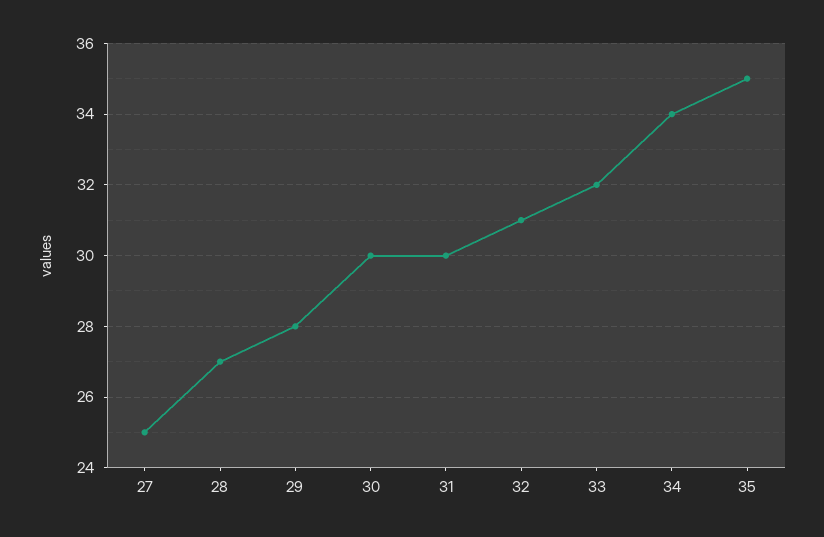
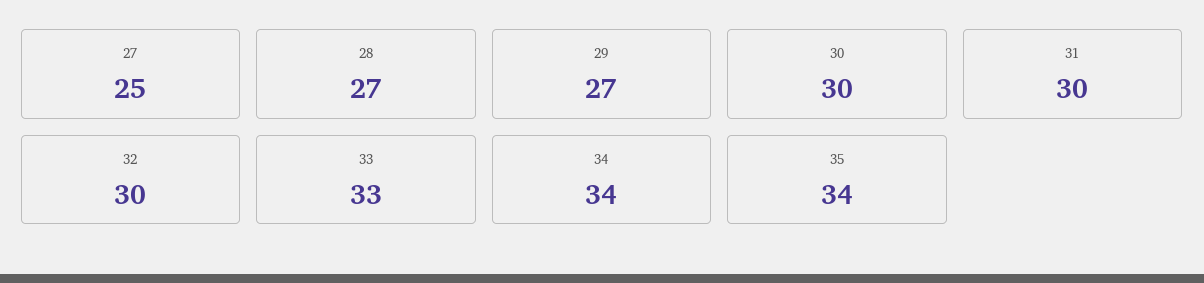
  {
    "27": 25,
    "28": 27,
-   "29": 28,
+   "29": 27,
    "30": 30,
    "31": 30,
-   "32": 31,
+   "32": 30,
-   "33": 32,
+   "33": 33,
    "34": 34,
-   "35": 35
+   "35": 34
  }

